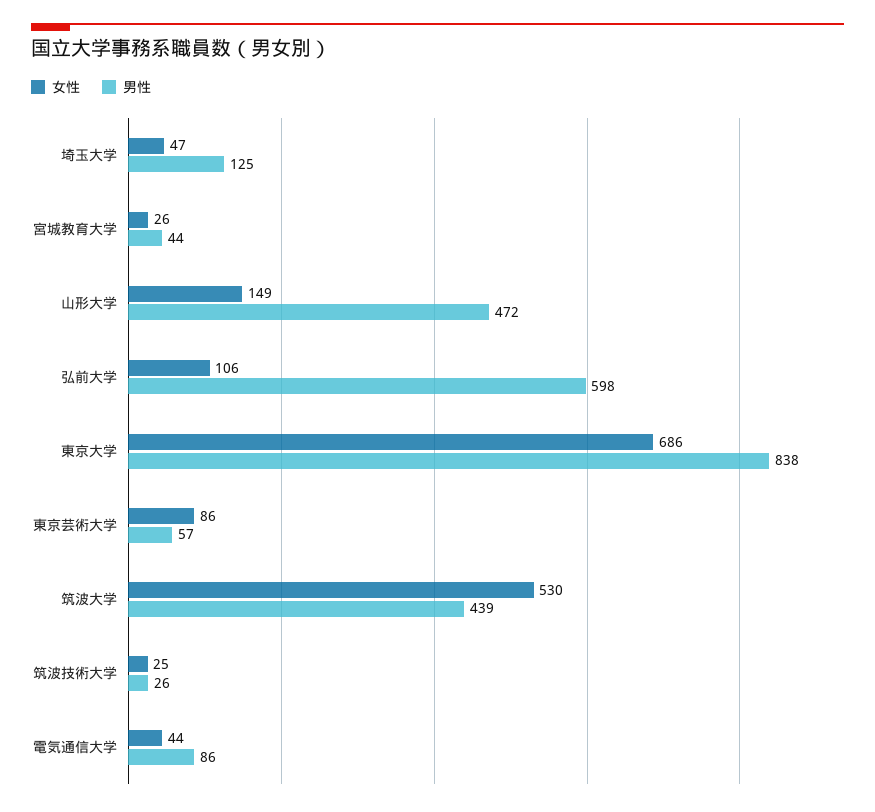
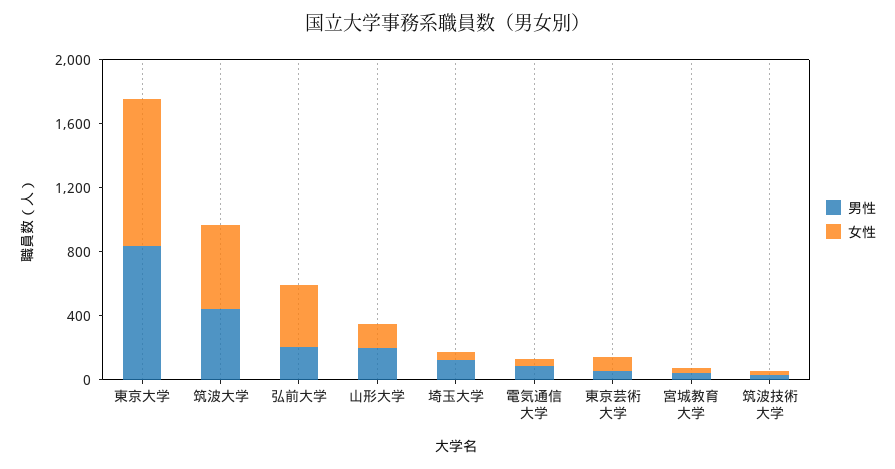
  {
    "女性": {
      "埼玉大学": 47,
      "宮城教育大学": 26,
      "山形大学": 149,
-     "弘前大学": 106,
+     "弘前大学": 400,
-     "東京大学": 686,
+     "東京大学": 900,
      "東京芸術大学": 86,
      "筑波大学": 530,
      "筑波技術大学": 25,
      "電気通信大学": 44
    },
    "男性": {
      "埼玉大学": 125,
      "宮城教育大学": 44,
-     "山形大学": 472,
+     "山形大学": 200,
-     "弘前大学": 598,
+     "弘前大学": 200,
      "東京大学": 838,
      "東京芸術大学": 57,
      "筑波大学": 439,
      "筑波技術大学": 26,
      "電気通信大学": 86
    }
  }

